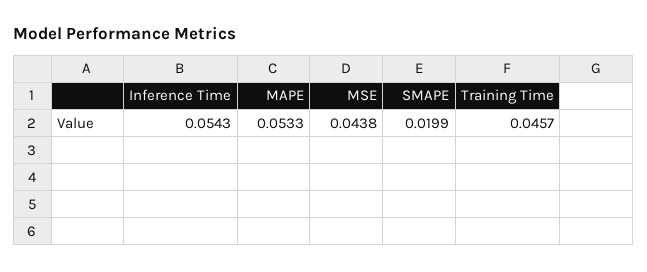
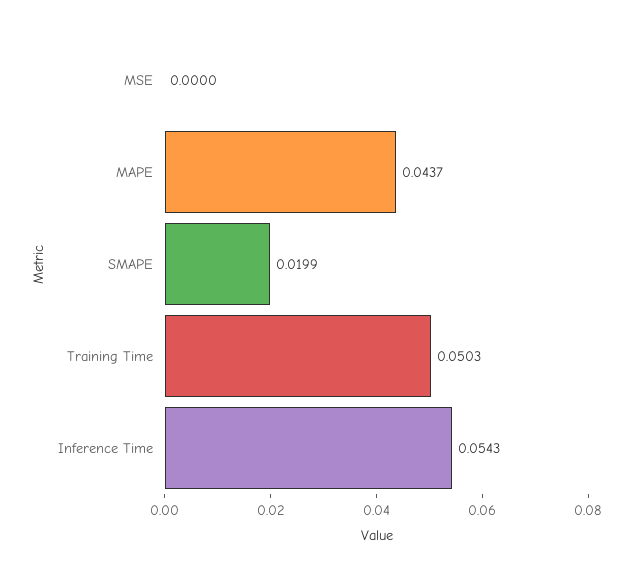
  {
    "Inference Time": 0.0543,
-   "MAPE": 0.0533,
+   "MAPE": 0.0437,
-   "MSE": 0.0438,
+   "MSE": 0,
    "SMAPE": 0.0199,
-   "Training Time": 0.0457
+   "Training Time": 0.0503
  }

